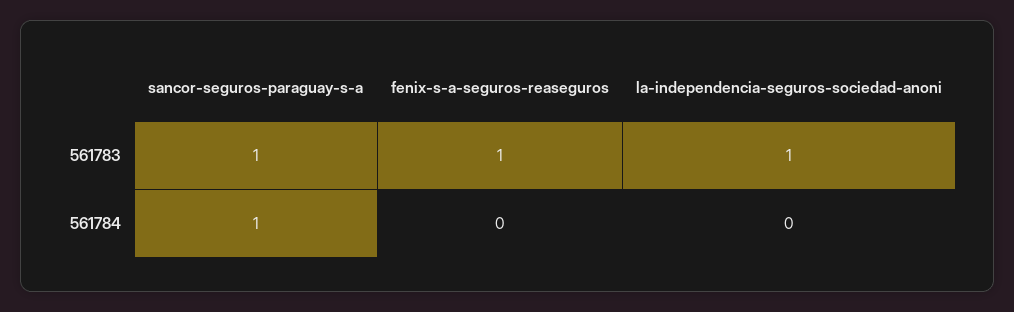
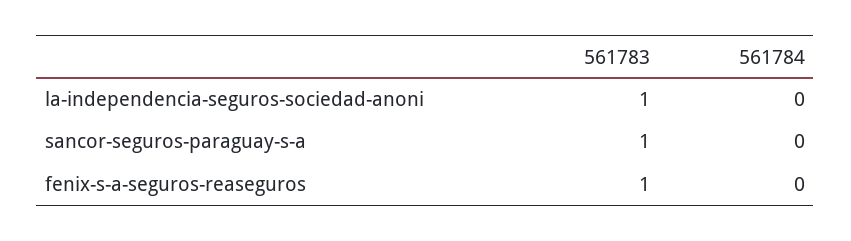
  {
    "sancor-seguros-paraguay-s-a": {
      "561783": 1,
-     "561784": 1
+     "561784": 0
    },
    "fenix-s-a-seguros-reaseguros": {
      "561783": 1,
      "561784": 0
    },
    "la-independencia-seguros-sociedad-anoni": {
      "561783": 1,
      "561784": 0
    }
  }

